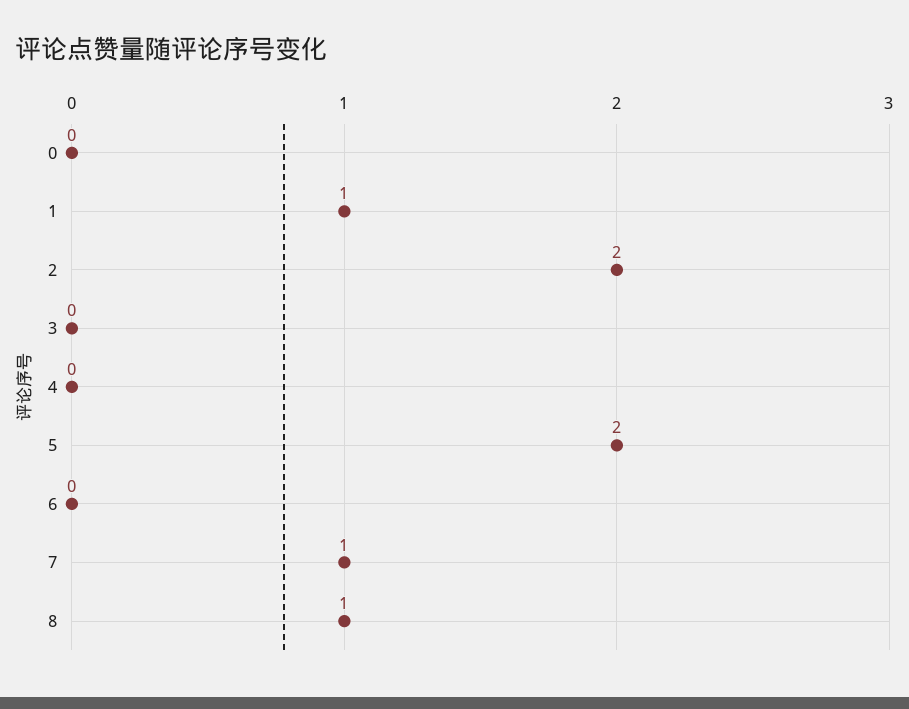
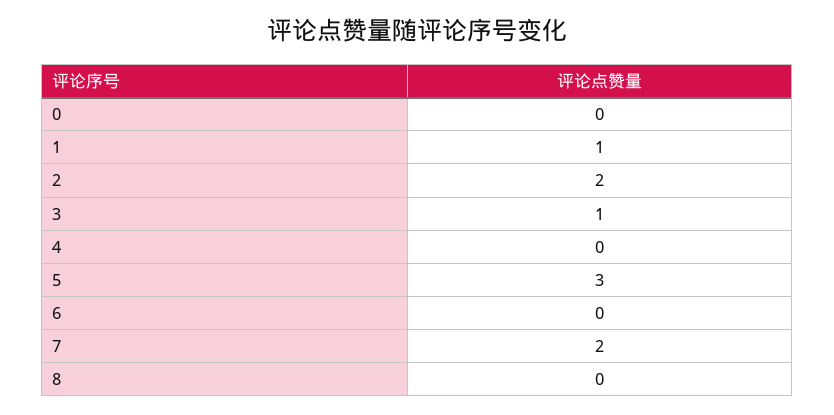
  {
    "0": 0,
    "1": 1,
    "2": 2,
-   "3": 0,
+   "3": 1,
    "4": 0,
-   "5": 2,
+   "5": 3,
    "6": 0,
-   "7": 1,
+   "7": 2,
-   "8": 1
+   "8": 0
  }

